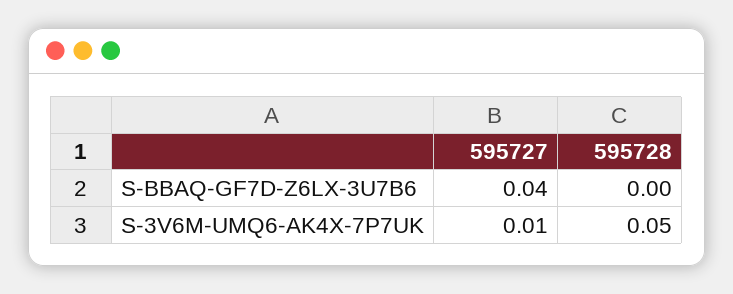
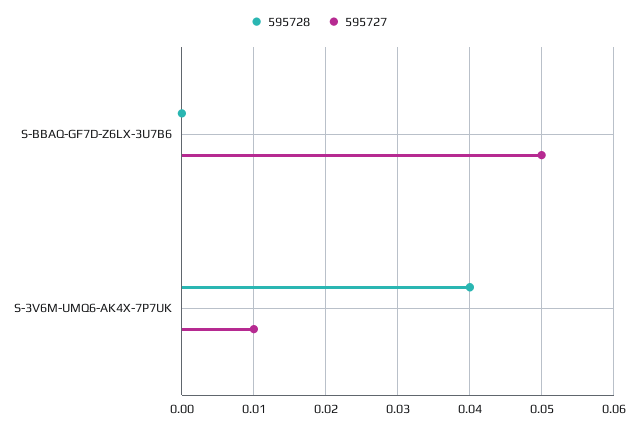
  {
    "595727": {
-     "S-BBAQ-GF7D-Z6LX-3U7B6": 0.04,
+     "S-BBAQ-GF7D-Z6LX-3U7B6": 0.05,
      "S-3V6M-UMQ6-AK4X-7P7UK": 0.01
    },
    "595728": {
      "S-BBAQ-GF7D-Z6LX-3U7B6": 0,
-     "S-3V6M-UMQ6-AK4X-7P7UK": 0.05
+     "S-3V6M-UMQ6-AK4X-7P7UK": 0.04
    }
  }

